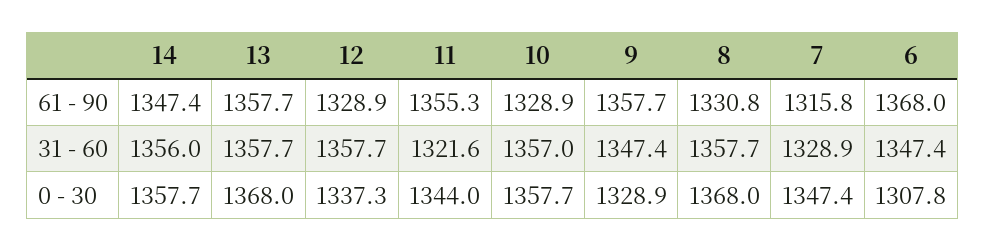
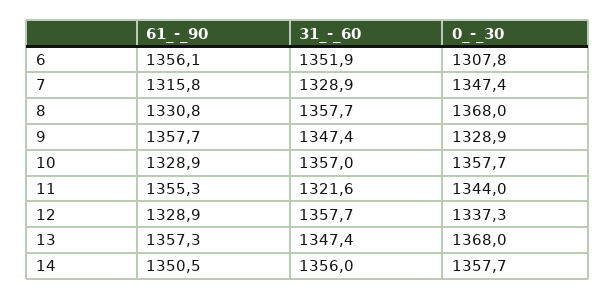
  {
    "14": {
-     "61 - 90": 1347.4,
+     "61 - 90": 1350.5,
      "31 - 60": 1356,
      "0 - 30": 1357.7
    },
    "13": {
-     "61 - 90": 1357.7,
+     "61 - 90": 1357.3,
-     "31 - 60": 1357.7,
+     "31 - 60": 1347.4,
      "0 - 30": 1368
    },
    "12": {
      "61 - 90": 1328.9,
      "31 - 60": 1357.7,
      "0 - 30": 1337.3
    },
    "11": {
      "61 - 90": 1355.3,
      "31 - 60": 1321.6,
      "0 - 30": 1344
    },
    "10": {
      "61 - 90": 1328.9,
      "31 - 60": 1357,
      "0 - 30": 1357.7
    },
    "9": {
      "61 - 90": 1357.7,
      "31 - 60": 1347.4,
      "0 - 30": 1328.9
    },
    "8": {
      "61 - 90": 1330.8,
      "31 - 60": 1357.7,
      "0 - 30": 1368
    },
    "7": {
      "61 - 90": 1315.8,
      "31 - 60": 1328.9,
      "0 - 30": 1347.4
    },
    "6": {
-     "61 - 90": 1368,
+     "61 - 90": 1356.1,
-     "31 - 60": 1347.4,
+     "31 - 60": 1351.9,
      "0 - 30": 1307.8
    }
  }

